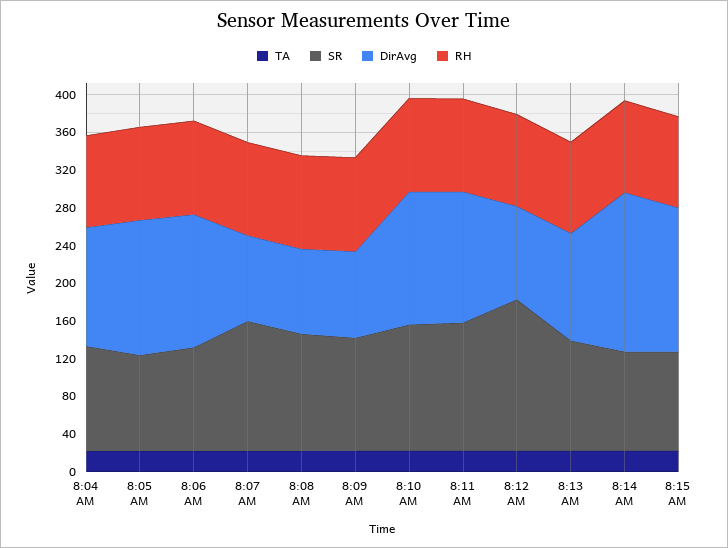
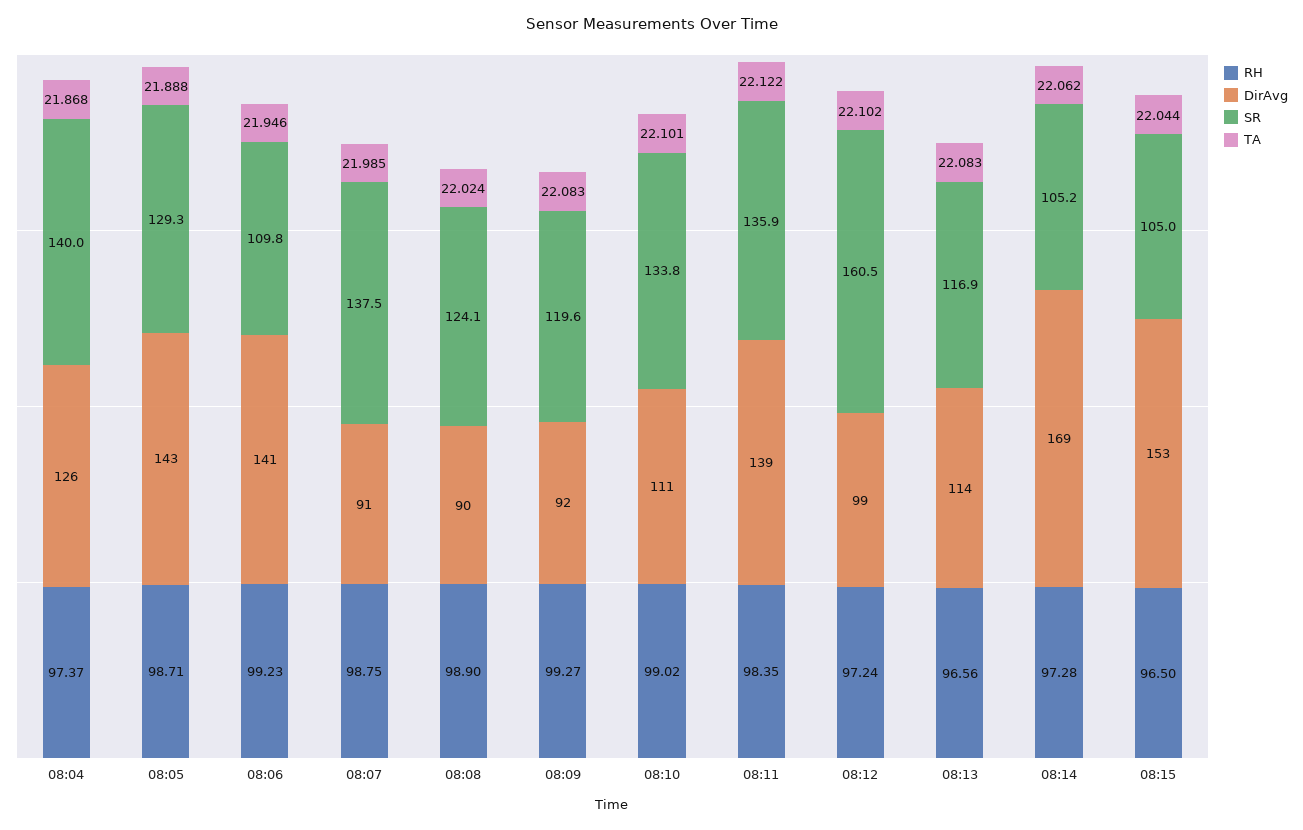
  {
    "TA": {
      "8:04 AM": 21.868,
      "8:05 AM": 21.888,
      "8:06 AM": 21.946,
      "8:07 AM": 21.985,
      "8:08 AM": 22.024,
      "8:09 AM": 22.083,
      "8:10 AM": 22.101,
      "8:11 AM": 22.122,
      "8:12 AM": 22.102,
      "8:13 AM": 22.083,
      "8:14 AM": 22.062,
      "8:15 AM": 22.044
    },
    "SR": {
-     "8:04 AM": 110,
+     "8:04 AM": 140,
-     "8:05 AM": 100,
+     "8:05 AM": 129.3,
      "8:06 AM": 109.8,
      "8:07 AM": 137.5,
      "8:08 AM": 124.1,
      "8:09 AM": 119.6,
      "8:10 AM": 133.8,
      "8:11 AM": 135.9,
      "8:12 AM": 160.5,
      "8:13 AM": 116.9,
      "8:14 AM": 105.2,
      "8:15 AM": 105
    },
    "DirAvg": {
      "8:04 AM": 126,
      "8:05 AM": 143,
      "8:06 AM": 141,
      "8:07 AM": 91,
      "8:08 AM": 90,
      "8:09 AM": 92,
-     "8:10 AM": 140,
+     "8:10 AM": 111,
      "8:11 AM": 139,
      "8:12 AM": 99,
      "8:13 AM": 114,
      "8:14 AM": 169,
      "8:15 AM": 153
    },
    "RH": {
      "8:04 AM": 97.37,
      "8:05 AM": 98.71,
      "8:06 AM": 99.23,
      "8:07 AM": 98.75,
      "8:08 AM": 98.9,
      "8:09 AM": 99.27,
      "8:10 AM": 99.02,
      "8:11 AM": 98.35,
      "8:12 AM": 97.24,
      "8:13 AM": 96.56,
      "8:14 AM": 97.28,
      "8:15 AM": 96.5
    }
  }

